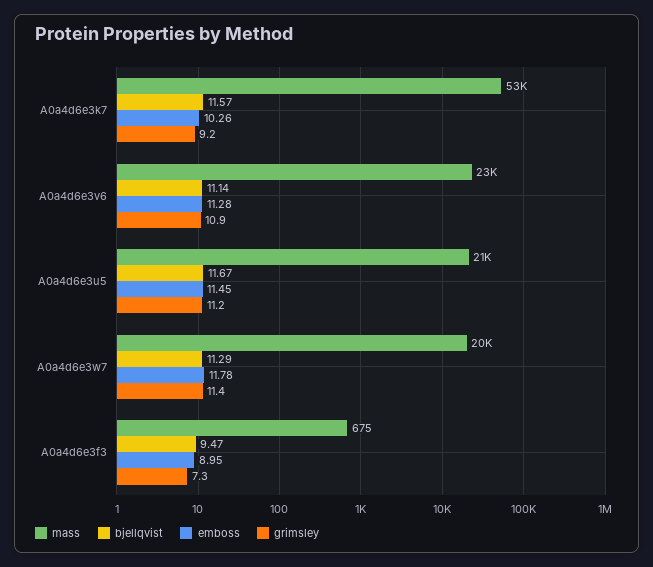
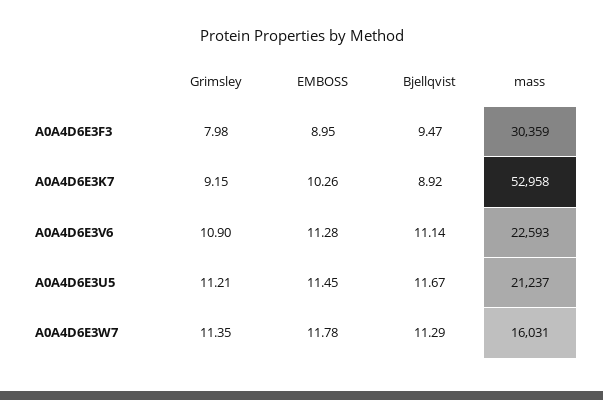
  {
    "mass": {
      "A0a4d6e3k7": 52958,
      "A0a4d6e3v6": 22593,
      "A0a4d6e3u5": 21237,
-     "A0a4d6e3w7": 20000,
+     "A0a4d6e3w7": 16031,
-     "A0a4d6e3f3": 675
+     "A0a4d6e3f3": 30359
    },
    "bjellqvist": {
-     "A0a4d6e3k7": 11.57,
+     "A0a4d6e3k7": 8.92,
      "A0a4d6e3v6": 11.14,
      "A0a4d6e3u5": 11.67,
      "A0a4d6e3w7": 11.29,
      "A0a4d6e3f3": 9.47
    },
    "emboss": {
      "A0a4d6e3k7": 10.26,
      "A0a4d6e3v6": 11.28,
      "A0a4d6e3u5": 11.45,
      "A0a4d6e3w7": 11.78,
      "A0a4d6e3f3": 8.95
    },
    "grimsley": {
      "A0a4d6e3k7": 9.15,
      "A0a4d6e3v6": 10.9,
      "A0a4d6e3u5": 11.21,
      "A0a4d6e3w7": 11.35,
-     "A0a4d6e3f3": 7.3
+     "A0a4d6e3f3": 7.98
    }
  }

